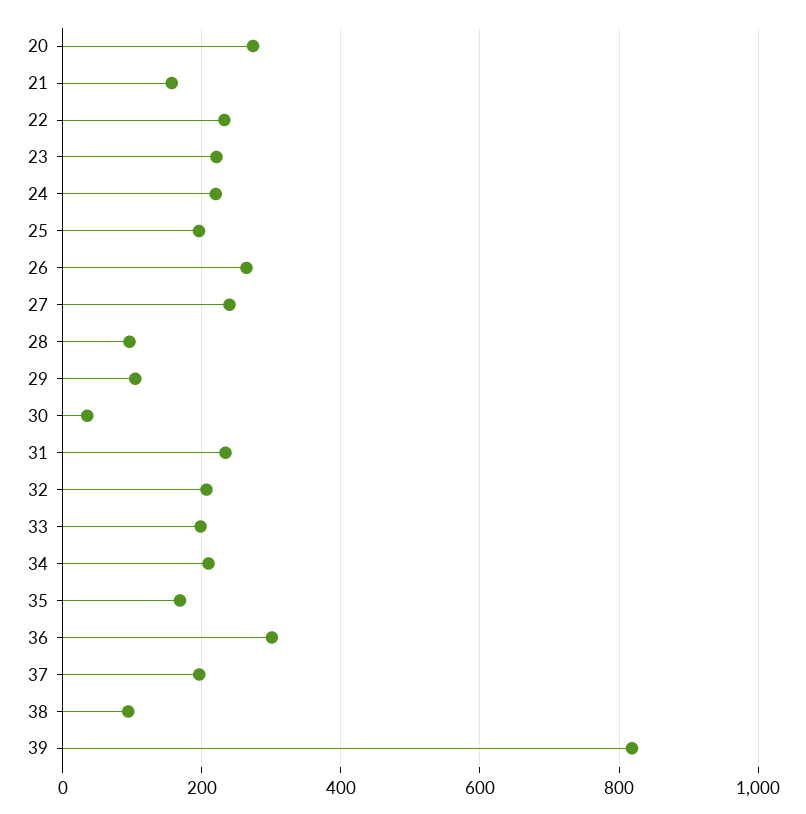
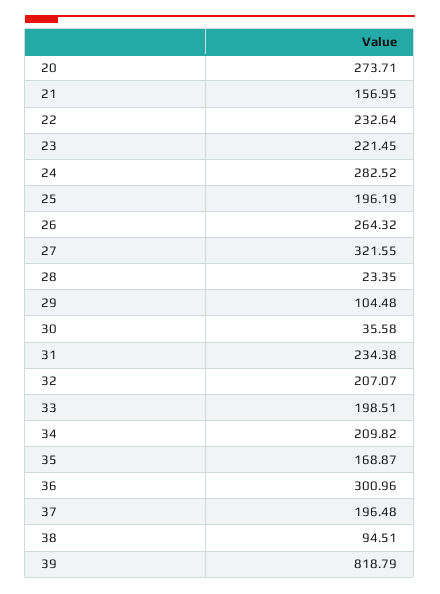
  {
    "20": 273.71,
    "21": 156.95,
    "22": 232.64,
    "23": 221.45,
-   "24": 220,
+   "24": 282.52,
    "25": 196.19,
    "26": 264.32,
-   "27": 240,
+   "27": 321.55,
-   "28": 100,
+   "28": 23.35,
    "29": 104.48,
    "30": 35.58,
    "31": 234.38,
    "32": 207.07,
    "33": 198.51,
    "34": 209.82,
    "35": 168.87,
    "36": 300.96,
    "37": 196.48,
    "38": 94.51,
    "39": 818.79
  }

